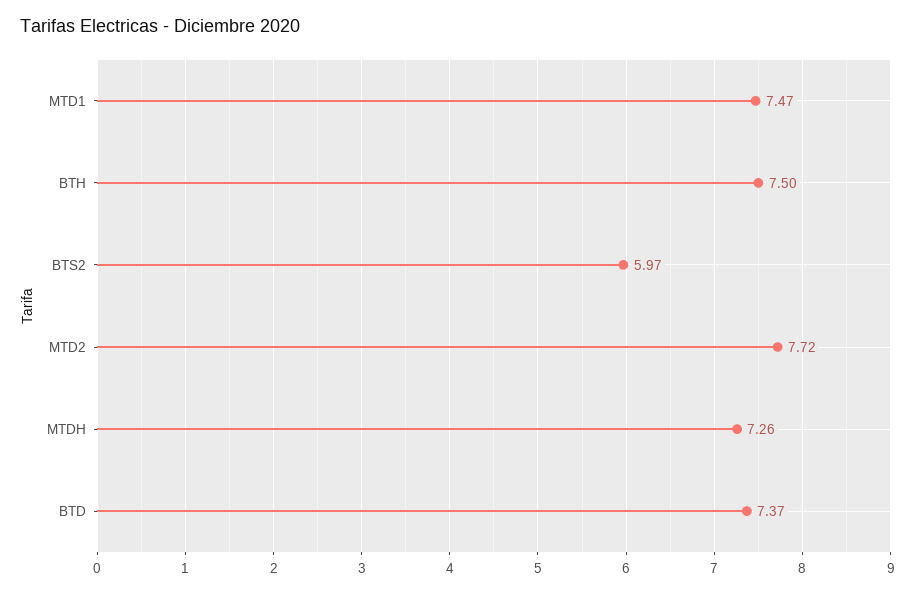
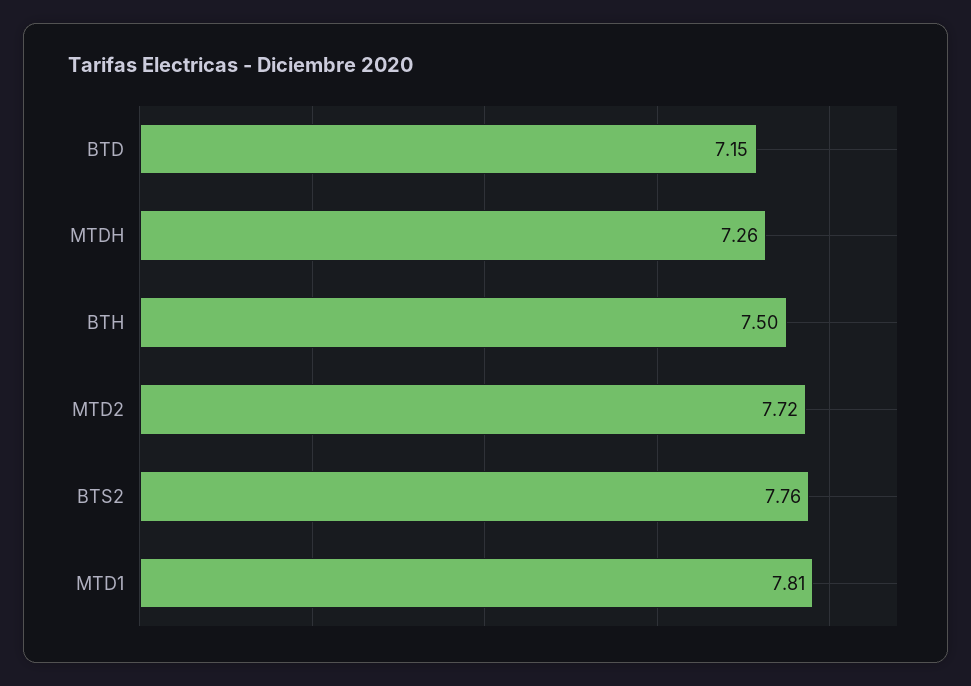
  {
-   "MTD1": 7.47,
+   "MTD1": 7.81,
    "BTH": 7.5,
-   "BTS2": 5.97,
+   "BTS2": 7.76,
    "MTD2": 7.72,
    "MTDH": 7.26,
-   "BTD": 7.37
+   "BTD": 7.15
  }

